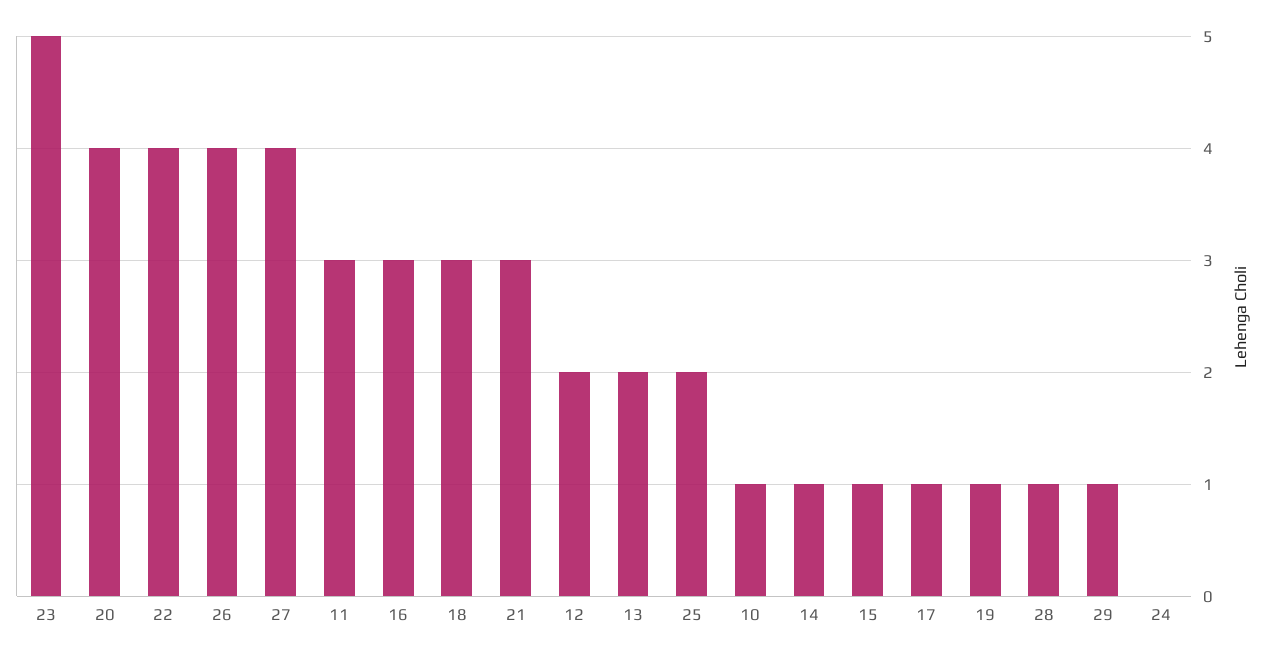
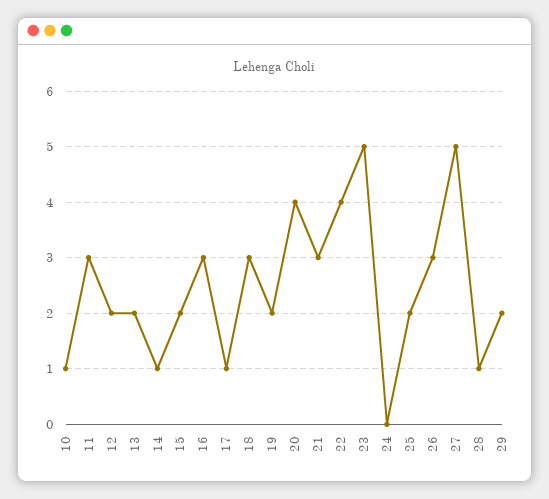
  {
    "23": 5,
    "20": 4,
    "22": 4,
-   "26": 4,
+   "26": 3,
-   "27": 4,
+   "27": 5,
    "11": 3,
    "16": 3,
    "18": 3,
    "21": 3,
    "12": 2,
    "13": 2,
    "25": 2,
    "10": 1,
    "14": 1,
-   "15": 1,
+   "15": 2,
    "17": 1,
-   "19": 1,
+   "19": 2,
    "28": 1,
-   "29": 1,
+   "29": 2,
    "24": 0
  }

